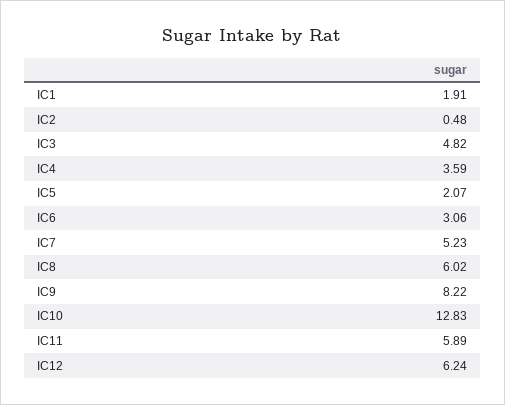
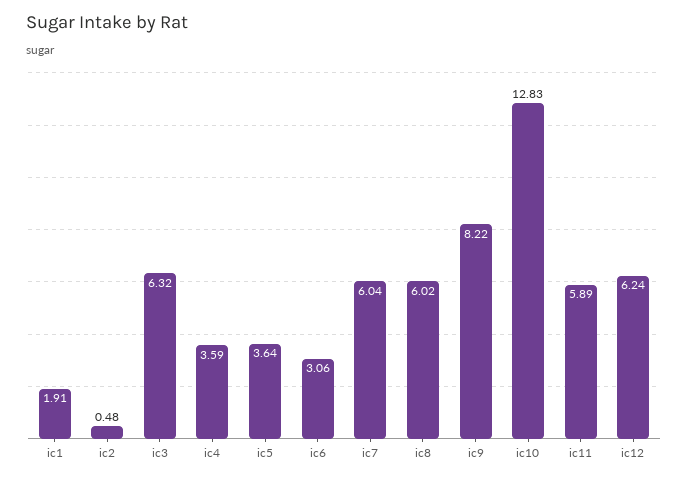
  {
    "IC1": 1.91,
    "IC2": 0.48,
-   "IC3": 4.82,
+   "IC3": 6.32,
    "IC4": 3.59,
-   "IC5": 2.07,
+   "IC5": 3.64,
    "IC6": 3.06,
-   "IC7": 5.23,
+   "IC7": 6.04,
    "IC8": 6.02,
    "IC9": 8.22,
    "IC10": 12.83,
    "IC11": 5.89,
    "IC12": 6.24
  }

